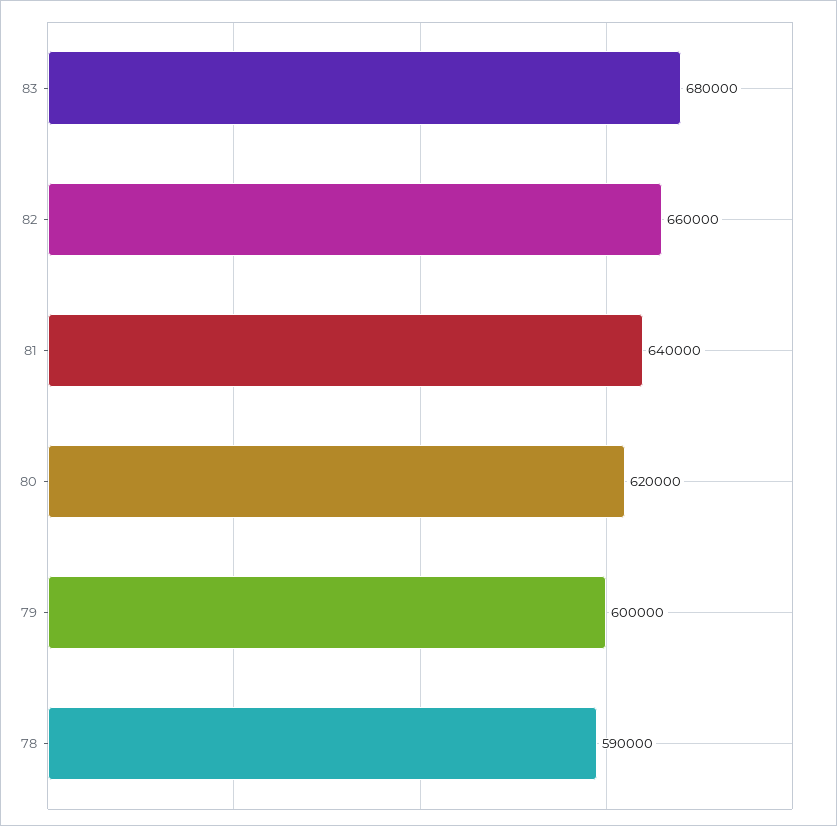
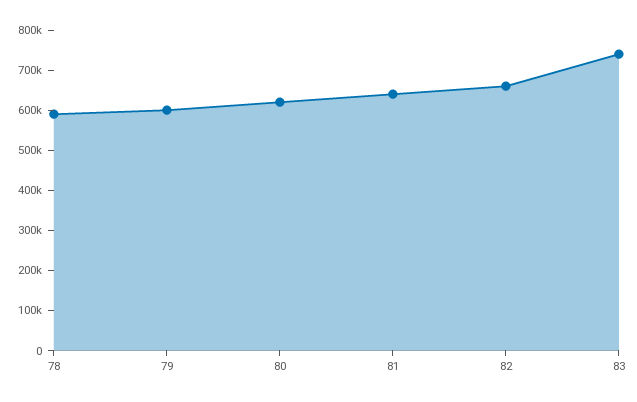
  {
-   "83": 680000,
+   "83": 740000,
    "82": 660000,
    "81": 640000,
    "80": 620000,
    "79": 600000,
    "78": 590000
  }

